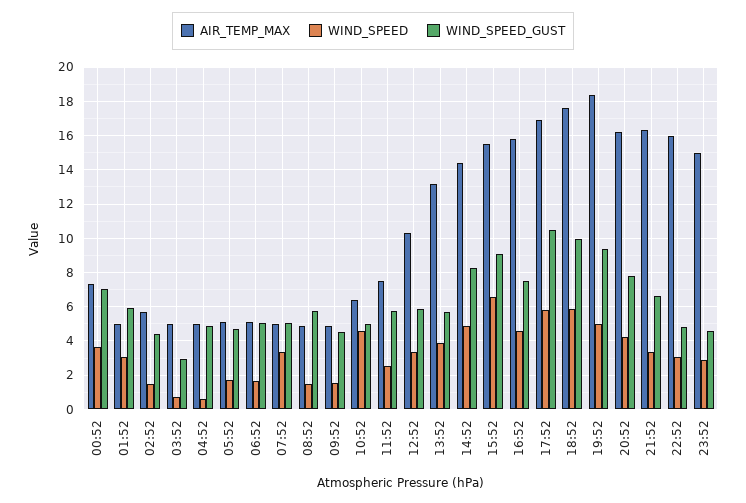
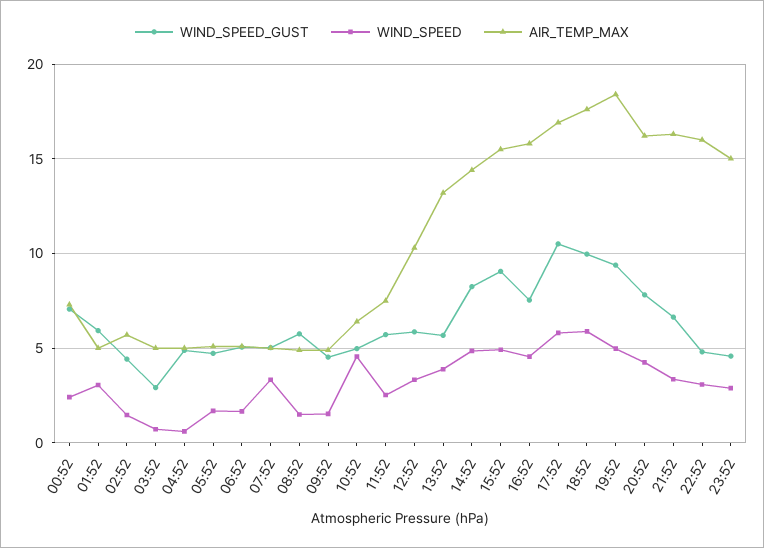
  {
    "AIR_TEMP_MAX": {
      "00:52": 7.5,
      "01:52": 5,
      "02:52": 5.5,
      "03:52": 5,
      "04:52": 5,
      "05:52": 5,
      "06:52": 5,
      "07:52": 5,
      "08:52": 5,
      "09:52": 5,
      "10:52": 6.5,
      "11:52": 7.5,
      "12:52": 10.5,
      "13:52": 13,
      "14:52": 14.5,
      "15:52": 15.5,
      "16:52": 16,
      "17:52": 17,
      "18:52": 17.5,
      "19:52": 18.5,
      "20:52": 16,
      "21:52": 16.5,
      "22:52": 16,
      "23:52": 15
    },
    "WIND_SPEED": {
-     "00:52": 3.5,
+     "00:52": 2.5,
      "01:52": 3,
      "02:52": 1.5,
      "03:52": 0.5,
      "04:52": 0.5,
      "05:52": 1.5,
      "06:52": 1.5,
      "07:52": 3.5,
      "08:52": 1.5,
      "09:52": 1.5,
      "10:52": 4.5,
      "11:52": 2.5,
      "12:52": 3.5,
      "13:52": 4,
      "14:52": 5,
-     "15:52": 6.5,
+     "15:52": 5,
      "16:52": 4.5,
      "17:52": 6,
      "18:52": 6,
      "19:52": 5,
      "20:52": 4.5,
      "21:52": 3.5,
      "22:52": 3,
      "23:52": 3
    },
    "WIND_SPEED_GUST": {
      "00:52": 7,
      "01:52": 6,
      "02:52": 4.5,
      "03:52": 3,
      "04:52": 5,
      "05:52": 4.5,
      "06:52": 5,
      "07:52": 5,
      "08:52": 6,
      "09:52": 4.5,
      "10:52": 5,
      "11:52": 5.5,
      "12:52": 6,
      "13:52": 5.5,
      "14:52": 8.5,
      "15:52": 9,
      "16:52": 7.5,
      "17:52": 10.5,
      "18:52": 10,
      "19:52": 9.5,
      "20:52": 8,
      "21:52": 6.5,
      "22:52": 5,
      "23:52": 4.5
    }
  }

